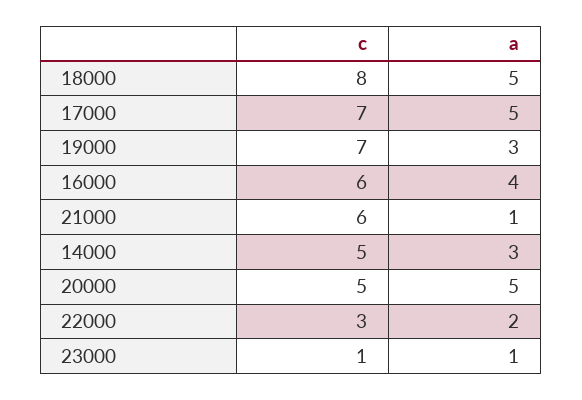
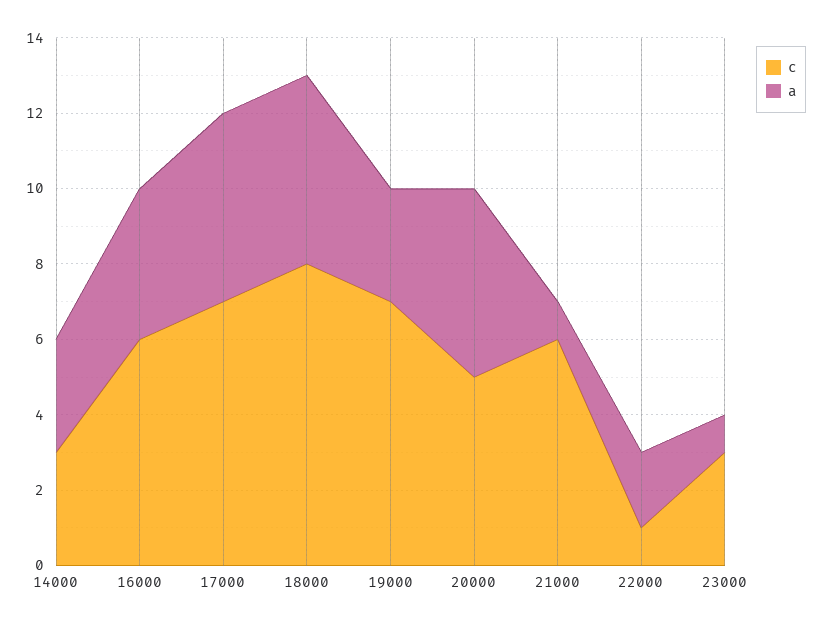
  {
    "c": {
      "18000": 8,
      "17000": 7,
      "19000": 7,
      "16000": 6,
      "21000": 6,
-     "14000": 5,
+     "14000": 3,
      "20000": 5,
-     "22000": 3,
+     "22000": 1,
-     "23000": 1
+     "23000": 3
    },
    "a": {
      "18000": 5,
      "17000": 5,
      "19000": 3,
      "16000": 4,
      "21000": 1,
      "14000": 3,
      "20000": 5,
      "22000": 2,
      "23000": 1
    }
  }

